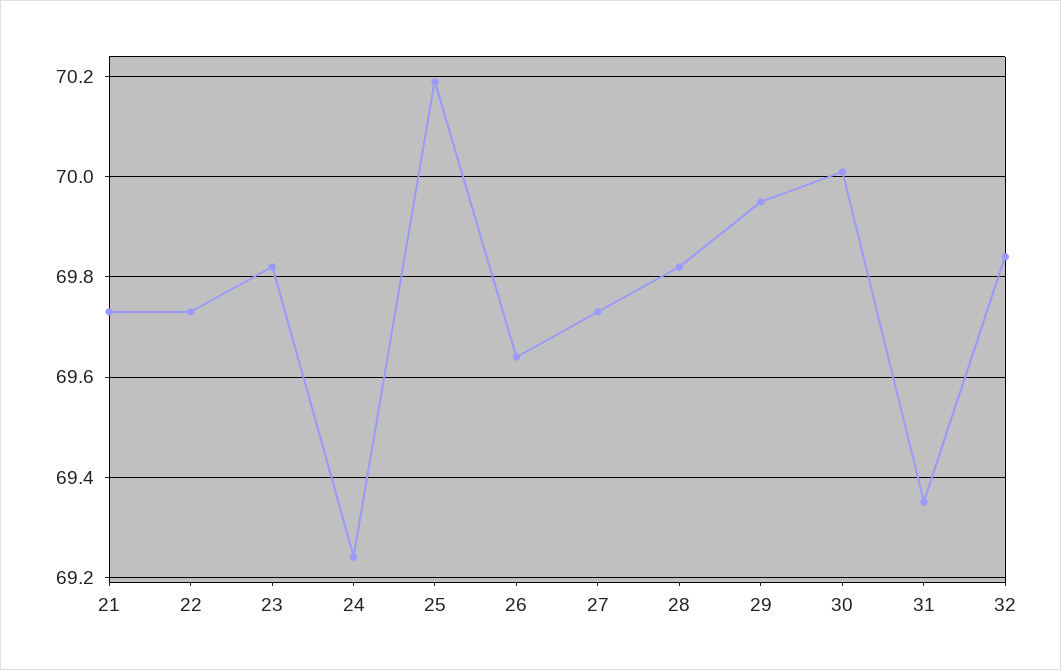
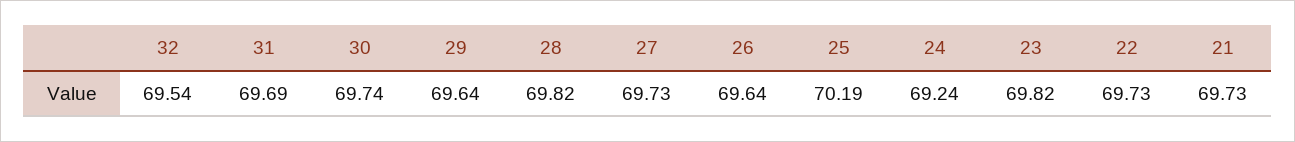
  {
    "21": 69.73,
    "22": 69.73,
    "23": 69.82,
    "24": 69.24,
    "25": 70.19,
    "26": 69.64,
    "27": 69.73,
    "28": 69.82,
-   "29": 69.95,
+   "29": 69.64,
-   "30": 70,
+   "30": 69.74,
-   "31": 69.35,
+   "31": 69.69,
-   "32": 69.85
+   "32": 69.54
  }

